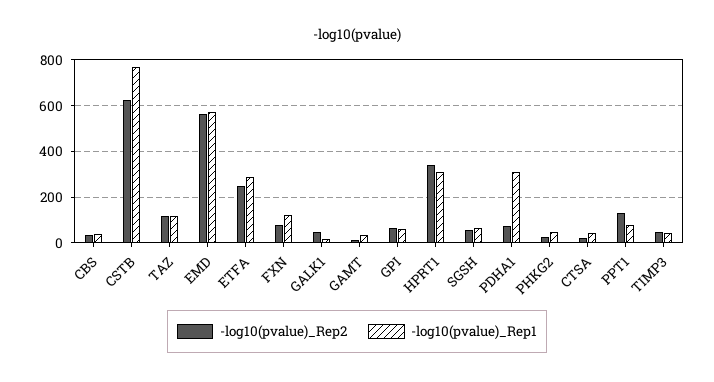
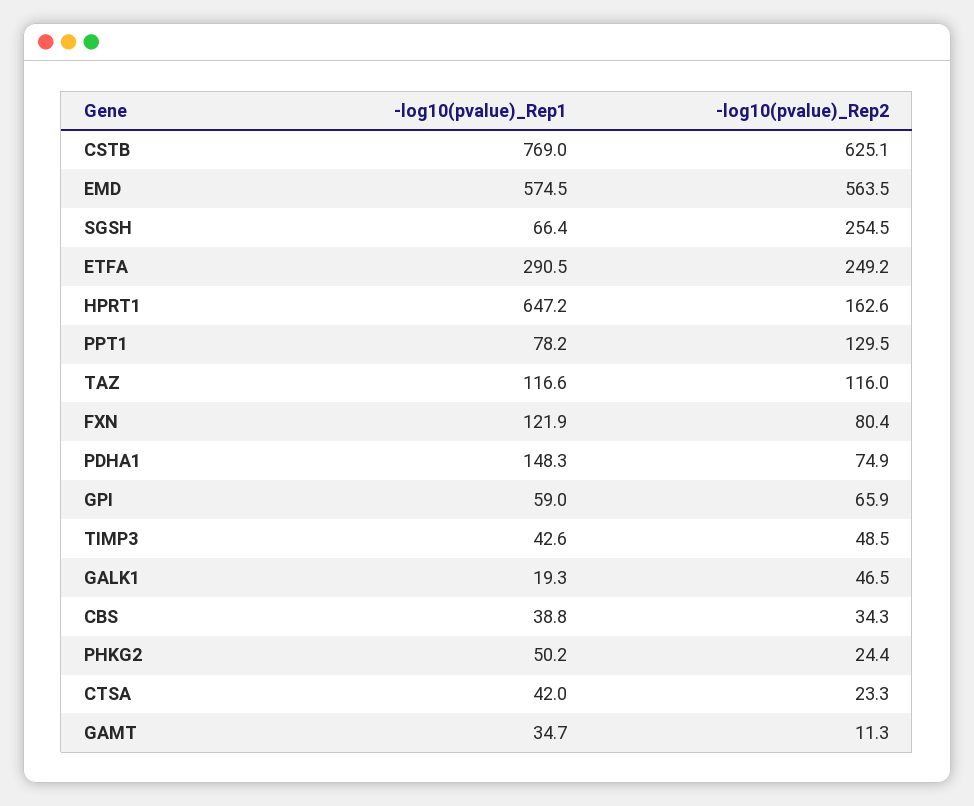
  {
    "-log10(pvalue)_Rep2": {
      "CBS": 34.3,
      "CSTB": 625.1,
      "TAZ": 116,
      "EMD": 563.5,
      "ETFA": 249.2,
      "FXN": 80.4,
      "GALK1": 46.5,
      "GAMT": 11.3,
      "GPI": 65.9,
-     "HPRT1": 350,
+     "HPRT1": 162.6,
-     "SGSH": 50,
+     "SGSH": 254.5,
      "PDHA1": 74.9,
      "PHKG2": 24.4,
      "CTSA": 23.3,
      "PPT1": 129.5,
      "TIMP3": 48.5
    },
    "-log10(pvalue)_Rep1": {
      "CBS": 38.8,
      "CSTB": 769,
      "TAZ": 116.6,
      "EMD": 574.5,
      "ETFA": 290.5,
      "FXN": 121.9,
      "GALK1": 19.3,
      "GAMT": 34.7,
      "GPI": 59,
-     "HPRT1": 300,
+     "HPRT1": 647.2,
      "SGSH": 66.4,
-     "PDHA1": 300,
+     "PDHA1": 148.3,
      "PHKG2": 50.2,
      "CTSA": 42,
      "PPT1": 78.2,
      "TIMP3": 42.6
    }
  }

